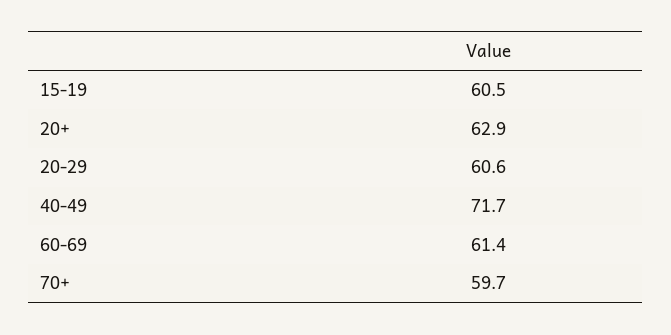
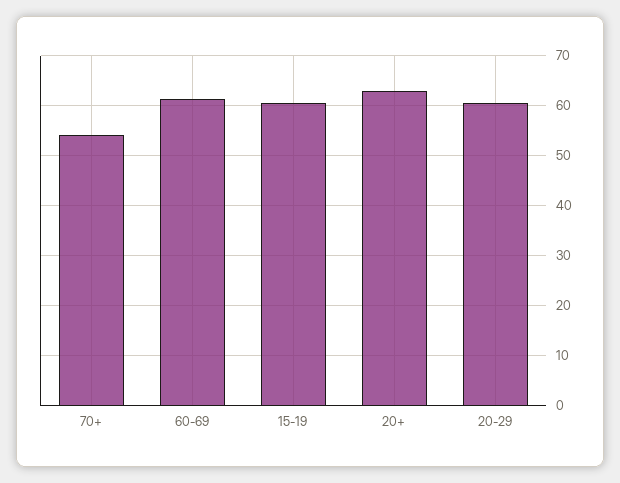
  {
    "15-19": 60.5,
    "20+": 62.9,
    "20-29": 60.6,
-   "40-49": 71.7,
    "60-69": 61.4,
-   "70+": 59.7
+   "70+": 54
  }

